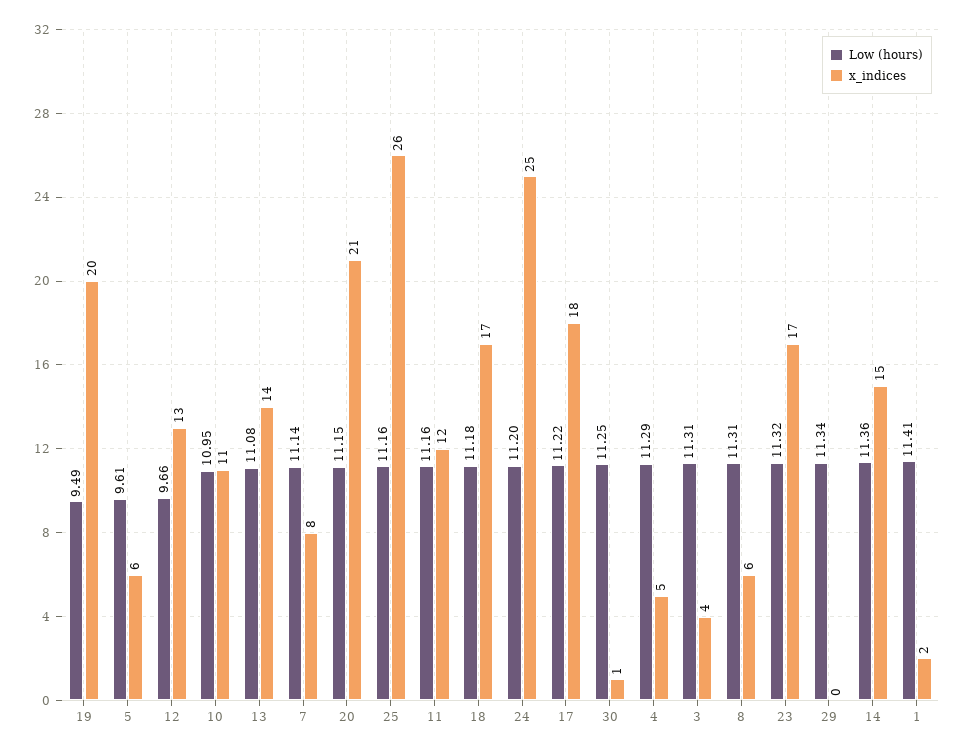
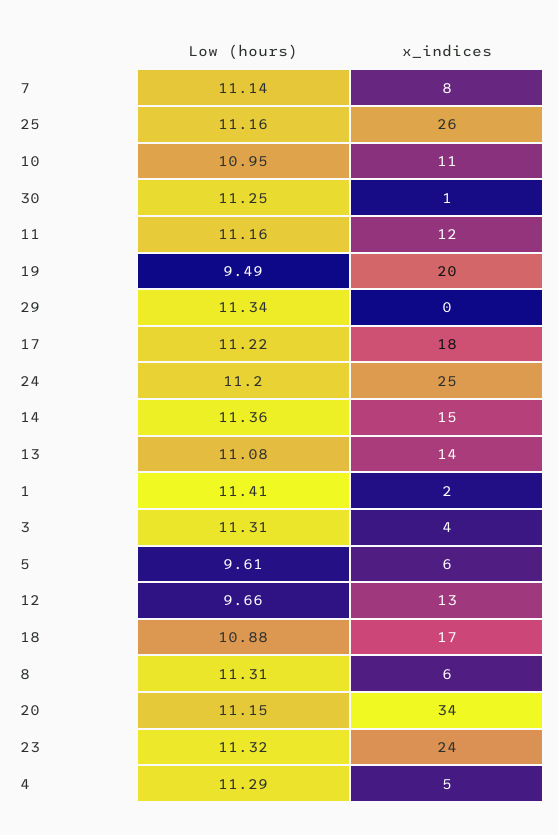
  {
    "Low (hours)": {
      "19": 9.49,
      "5": 9.61,
      "12": 9.66,
      "10": 10.95,
      "13": 11.08,
      "7": 11.14,
      "20": 11.15,
      "25": 11.16,
      "11": 11.16,
-     "18": 11.18,
+     "18": 10.88,
      "24": 11.2,
      "17": 11.22,
      "30": 11.25,
      "4": 11.29,
      "3": 11.31,
      "8": 11.31,
      "23": 11.32,
      "29": 11.34,
      "14": 11.36,
      "1": 11.41
    },
    "x_indices": {
      "19": 20,
      "5": 6,
      "12": 13,
      "10": 11,
      "13": 14,
      "7": 8,
-     "20": 21,
+     "20": 34,
      "25": 26,
      "11": 12,
      "18": 17,
      "24": 25,
      "17": 18,
      "30": 1,
      "4": 5,
      "3": 4,
      "8": 6,
-     "23": 17,
+     "23": 24,
      "29": 0,
      "14": 15,
      "1": 2
    }
  }

